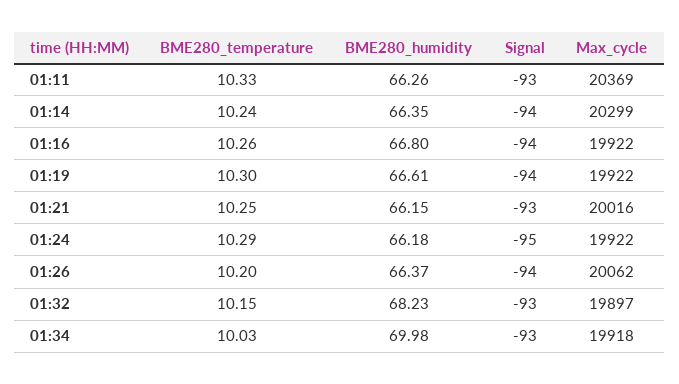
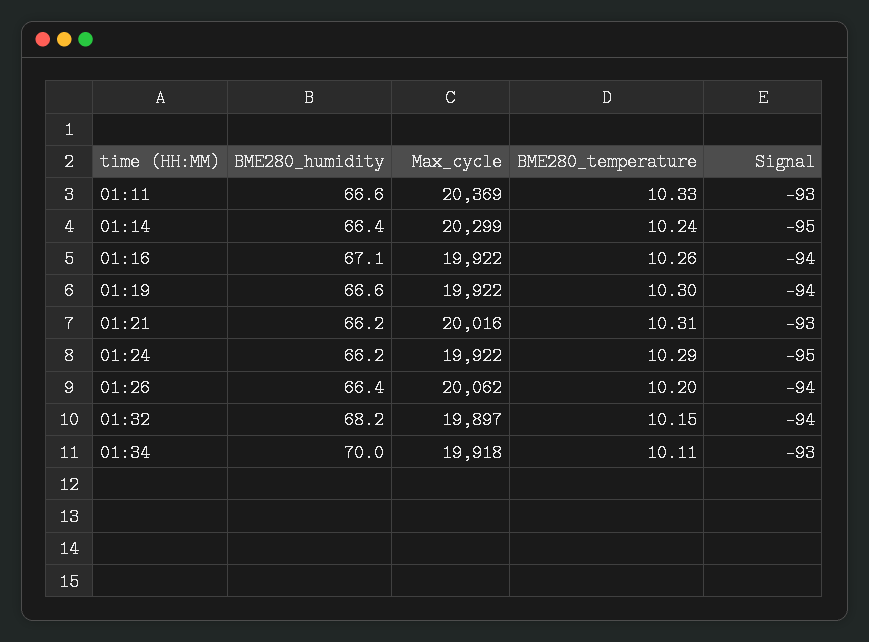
  {
    "BME280_temperature": {
      "01:11": 10.33,
      "01:14": 10.24,
      "01:16": 10.26,
      "01:19": 10.3,
-     "01:21": 10.25,
+     "01:21": 10.31,
      "01:24": 10.29,
      "01:26": 10.2,
      "01:32": 10.15,
-     "01:34": 10.03
+     "01:34": 10.11
    },
    "BME280_humidity": {
-     "01:11": 66.26,
+     "01:11": 66.6,
      "01:14": 66.35,
-     "01:16": 66.8,
+     "01:16": 67.1,
      "01:19": 66.61,
      "01:21": 66.15,
      "01:24": 66.18,
      "01:26": 66.37,
      "01:32": 68.23,
      "01:34": 69.98
    },
    "Signal": {
      "01:11": -93,
-     "01:14": -94,
+     "01:14": -95,
      "01:16": -94,
      "01:19": -94,
      "01:21": -93,
      "01:24": -95,
      "01:26": -94,
-     "01:32": -93,
+     "01:32": -94,
      "01:34": -93
    },
    "Max_cycle": {
      "01:11": 20369,
      "01:14": 20299,
      "01:16": 19922,
      "01:19": 19922,
      "01:21": 20016,
      "01:24": 19922,
      "01:26": 20062,
      "01:32": 19897,
      "01:34": 19918
    }
  }

